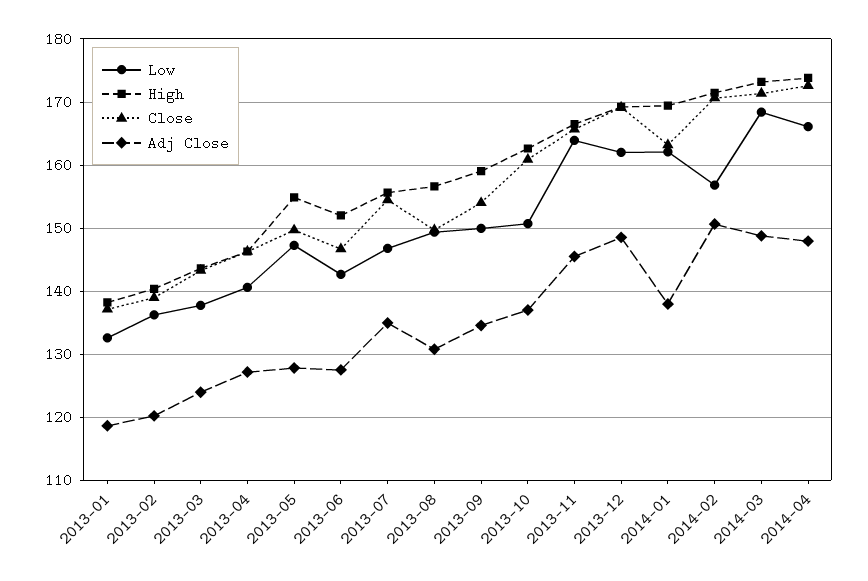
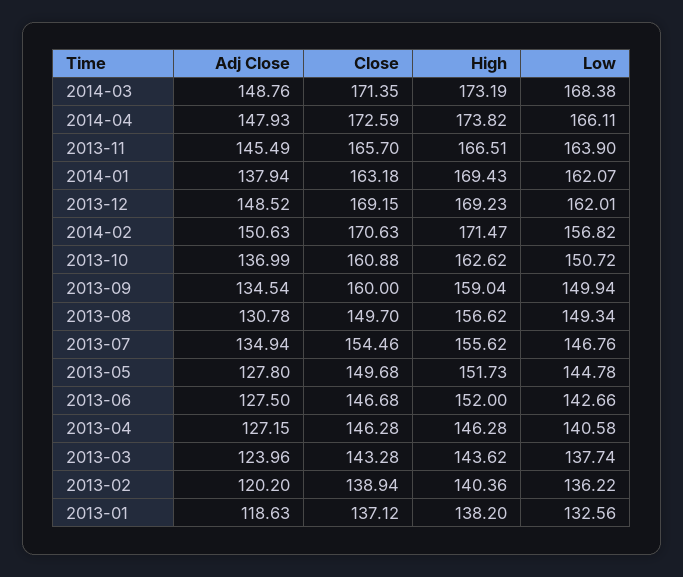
  {
    "Low": {
      "2013-01": 132.56,
      "2013-02": 136.22,
      "2013-03": 137.74,
      "2013-04": 140.58,
-     "2013-05": 147,
+     "2013-05": 144.78,
      "2013-06": 142.66,
      "2013-07": 146.76,
      "2013-08": 149.34,
      "2013-09": 149.94,
      "2013-10": 150.72,
      "2013-11": 163.9,
      "2013-12": 162.01,
      "2014-01": 162.07,
      "2014-02": 156.82,
      "2014-03": 168.38,
      "2014-04": 166.11
    },
    "High": {
      "2013-01": 138.2,
      "2013-02": 140.36,
      "2013-03": 143.62,
      "2013-04": 146.28,
-     "2013-05": 155,
+     "2013-05": 151.73,
      "2013-06": 152,
      "2013-07": 155.62,
      "2013-08": 156.62,
      "2013-09": 159.04,
      "2013-10": 162.62,
      "2013-11": 166.51,
      "2013-12": 169.23,
      "2014-01": 169.43,
      "2014-02": 171.47,
      "2014-03": 173.19,
      "2014-04": 173.82
    },
    "Close": {
      "2013-01": 137.12,
      "2013-02": 138.94,
      "2013-03": 143.28,
      "2013-04": 146.28,
      "2013-05": 149.68,
      "2013-06": 146.68,
      "2013-07": 154.46,
      "2013-08": 149.7,
-     "2013-09": 154,
+     "2013-09": 160,
      "2013-10": 160.88,
      "2013-11": 165.7,
      "2013-12": 169.15,
      "2014-01": 163.18,
      "2014-02": 170.63,
      "2014-03": 171.35,
      "2014-04": 172.59
    },
    "Adj Close": {
      "2013-01": 118.63,
      "2013-02": 120.2,
      "2013-03": 123.96,
      "2013-04": 127.15,
      "2013-05": 127.8,
      "2013-06": 127.5,
      "2013-07": 134.94,
      "2013-08": 130.78,
      "2013-09": 134.54,
      "2013-10": 136.99,
      "2013-11": 145.49,
      "2013-12": 148.52,
      "2014-01": 137.94,
      "2014-02": 150.63,
      "2014-03": 148.76,
      "2014-04": 147.93
    }
  }

